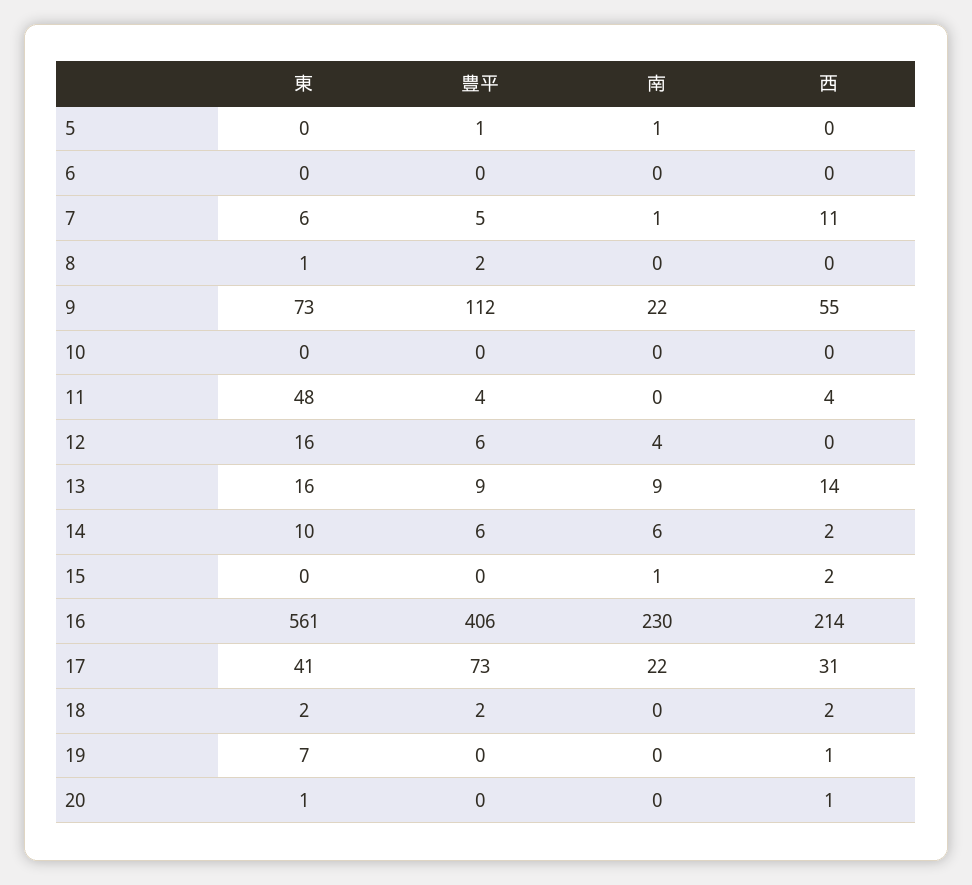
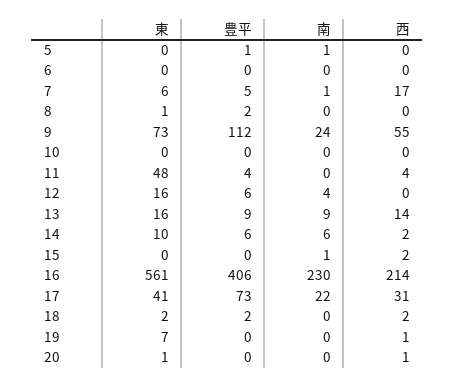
  {
    "東": {
      "5": 0,
      "6": 0,
      "7": 6,
      "8": 1,
      "9": 73,
      "10": 0,
      "11": 48,
      "12": 16,
      "13": 16,
      "14": 10,
      "15": 0,
      "16": 561,
      "17": 41,
      "18": 2,
      "19": 7,
      "20": 1
    },
    "豊平": {
      "5": 1,
      "6": 0,
      "7": 5,
      "8": 2,
      "9": 112,
      "10": 0,
      "11": 4,
      "12": 6,
      "13": 9,
      "14": 6,
      "15": 0,
      "16": 406,
      "17": 73,
      "18": 2,
      "19": 0,
      "20": 0
    },
    "南": {
      "5": 1,
      "6": 0,
      "7": 1,
      "8": 0,
-     "9": 22,
+     "9": 24,
      "10": 0,
      "11": 0,
      "12": 4,
      "13": 9,
      "14": 6,
      "15": 1,
      "16": 230,
      "17": 22,
      "18": 0,
      "19": 0,
      "20": 0
    },
    "西": {
      "5": 0,
      "6": 0,
-     "7": 11,
+     "7": 17,
      "8": 0,
      "9": 55,
      "10": 0,
      "11": 4,
      "12": 0,
      "13": 14,
      "14": 2,
      "15": 2,
      "16": 214,
      "17": 31,
      "18": 2,
      "19": 1,
      "20": 1
    }
  }

